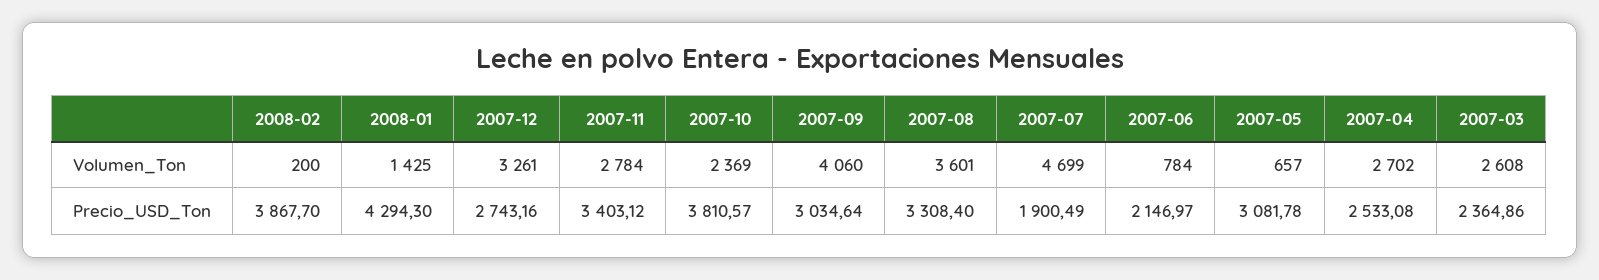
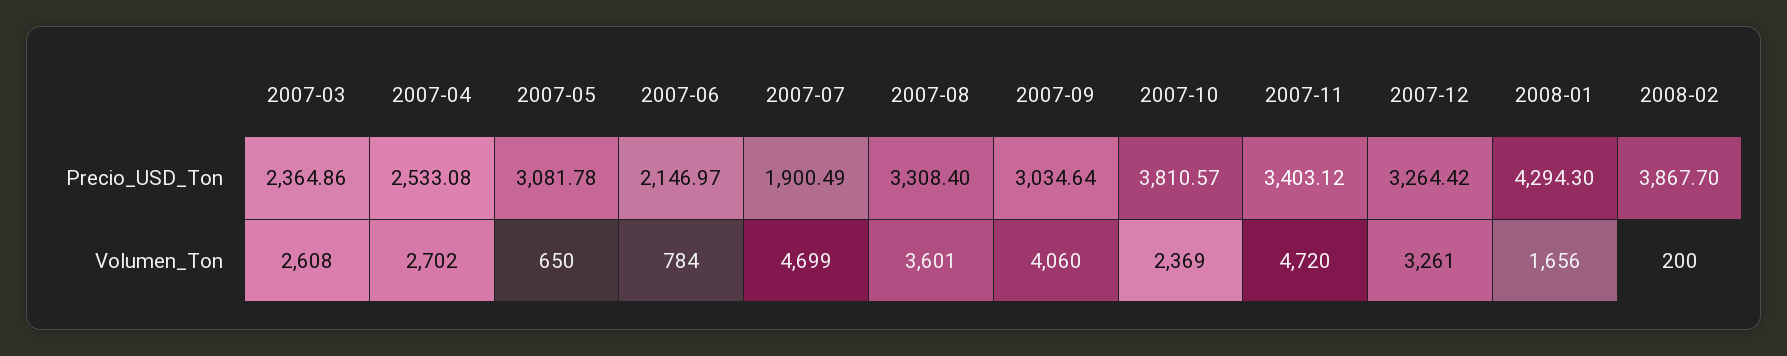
  {
    "2008-02": {
      "Volumen_Ton": 200,
      "Precio_USD_Ton": 3867.7
    },
    "2008-01": {
-     "Volumen_Ton": 1425,
+     "Volumen_Ton": 1656,
      "Precio_USD_Ton": 4294.3
    },
    "2007-12": {
      "Volumen_Ton": 3261,
-     "Precio_USD_Ton": 2743.16
+     "Precio_USD_Ton": 3264.42
    },
    "2007-11": {
-     "Volumen_Ton": 2784,
+     "Volumen_Ton": 4720,
      "Precio_USD_Ton": 3403.12
    },
    "2007-10": {
      "Volumen_Ton": 2369,
      "Precio_USD_Ton": 3810.57
    },
    "2007-09": {
      "Volumen_Ton": 4060,
      "Precio_USD_Ton": 3034.64
    },
    "2007-08": {
      "Volumen_Ton": 3601,
      "Precio_USD_Ton": 3308.4
    },
    "2007-07": {
      "Volumen_Ton": 4699,
      "Precio_USD_Ton": 1900.49
    },
    "2007-06": {
      "Volumen_Ton": 784,
      "Precio_USD_Ton": 2146.97
    },
    "2007-05": {
-     "Volumen_Ton": 657,
+     "Volumen_Ton": 650,
      "Precio_USD_Ton": 3081.78
    },
    "2007-04": {
      "Volumen_Ton": 2702,
      "Precio_USD_Ton": 2533.08
    },
    "2007-03": {
      "Volumen_Ton": 2608,
      "Precio_USD_Ton": 2364.86
    }
  }

